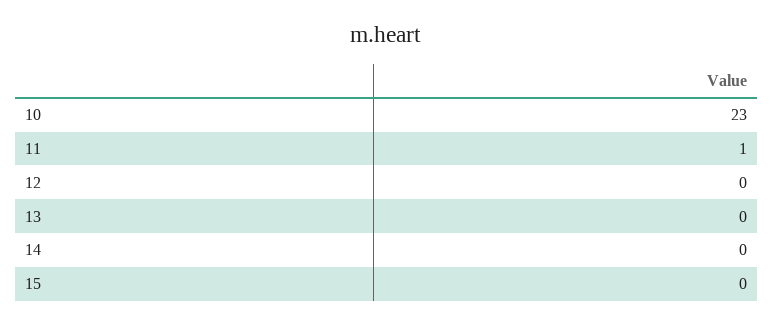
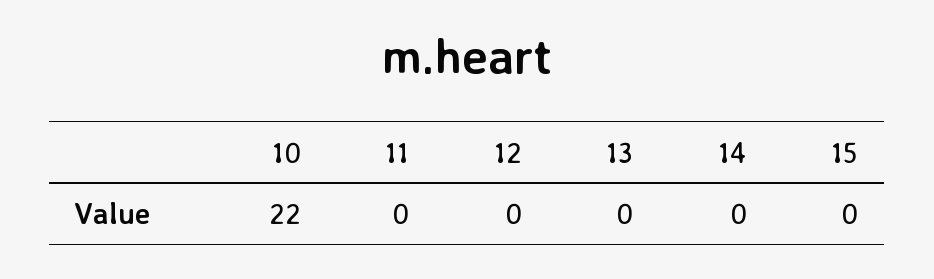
  {
-   "10": 23,
+   "10": 22,
-   "11": 1,
+   "11": 0,
    "12": 0,
    "13": 0,
    "14": 0,
    "15": 0
  }

